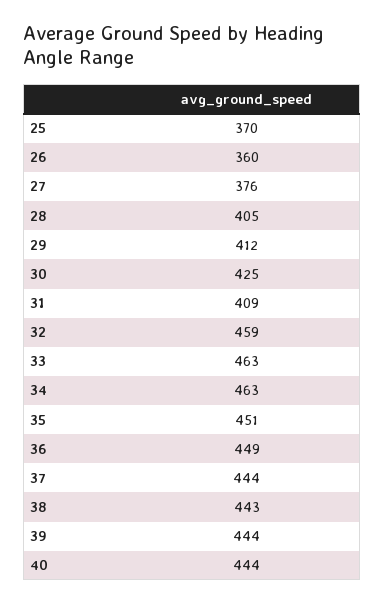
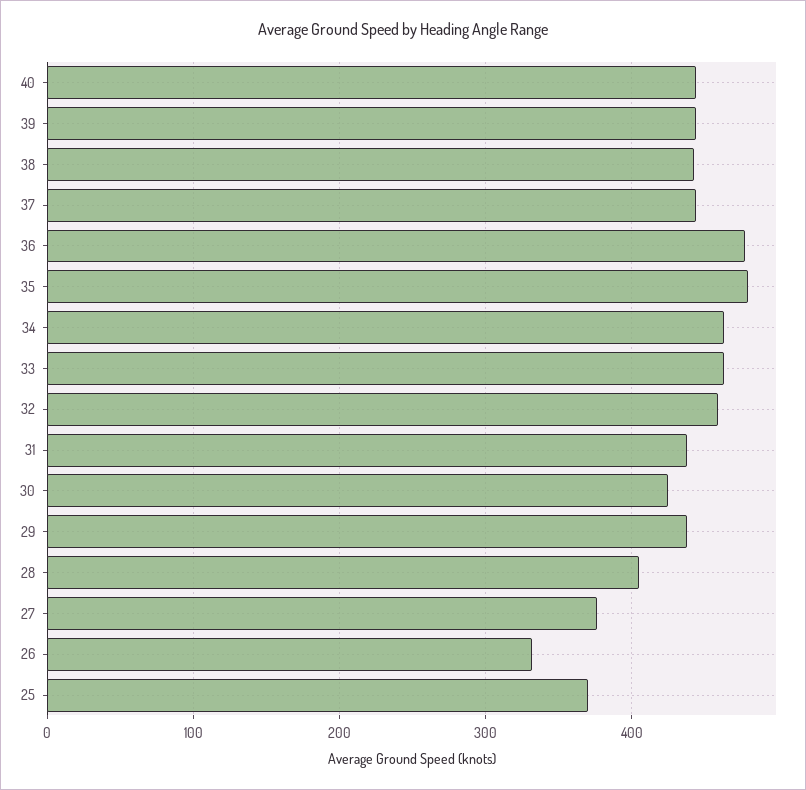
  {
    "25": 370,
-   "26": 360,
+   "26": 330,
    "27": 376,
    "28": 405,
-   "29": 412,
+   "29": 440,
    "30": 425,
-   "31": 409,
+   "31": 440,
    "32": 459,
    "33": 463,
    "34": 463,
-   "35": 451,
+   "35": 480,
-   "36": 449,
+   "36": 480,
    "37": 444,
    "38": 443,
    "39": 444,
    "40": 444
  }

